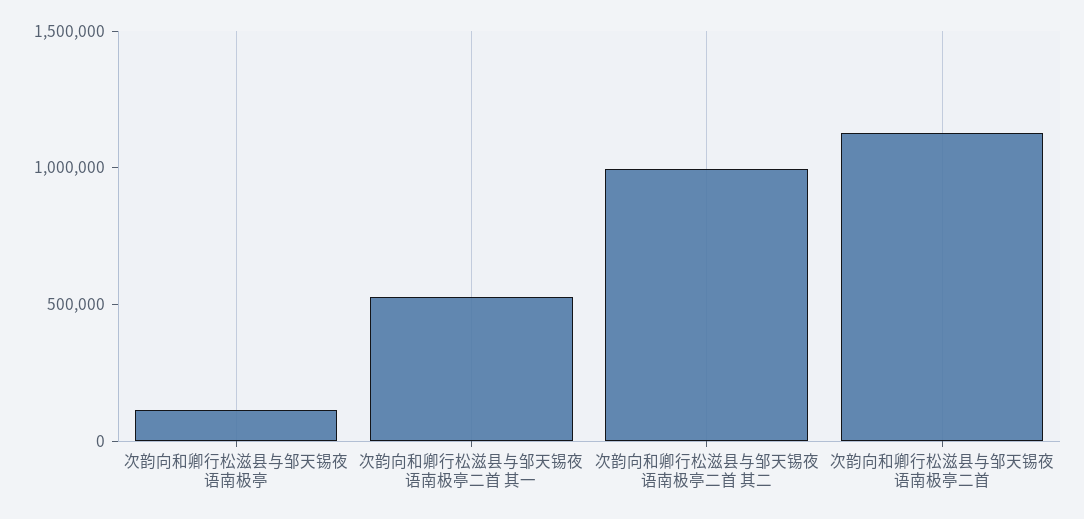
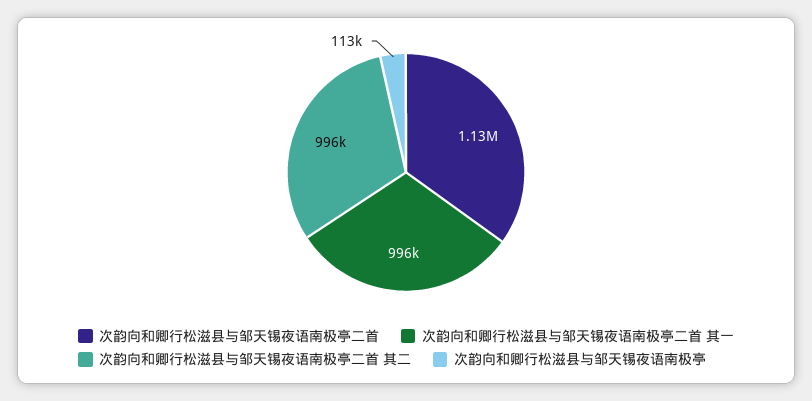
  {
    "次韵向和卿行松滋县与邹天锡夜语南极亭": 113000,
-   "次韵向和卿行松滋县与邹天锡夜语南极亭二首 其一": 500000,
+   "次韵向和卿行松滋县与邹天锡夜语南极亭二首 其一": 996000,
    "次韵向和卿行松滋县与邹天锡夜语南极亭二首 其二": 996000,
    "次韵向和卿行松滋县与邹天锡夜语南极亭二首": 1130000
  }

